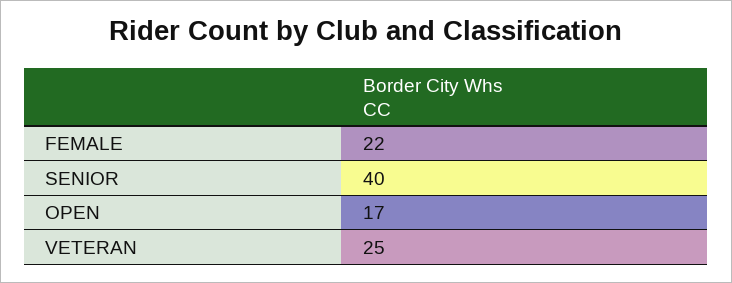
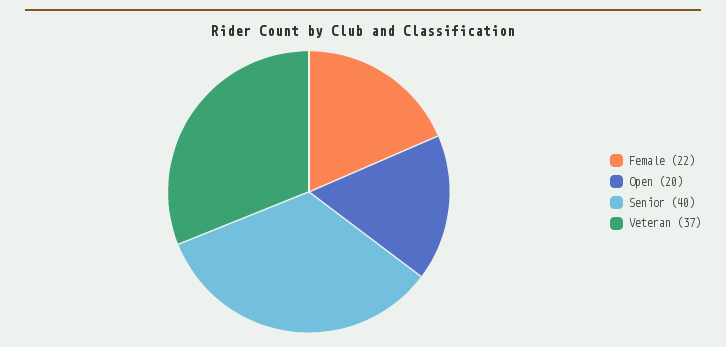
  {
    "FEMALE": 22,
    "SENIOR": 40,
-   "OPEN": 17,
+   "OPEN": 20,
-   "VETERAN": 25
+   "VETERAN": 37
  }

